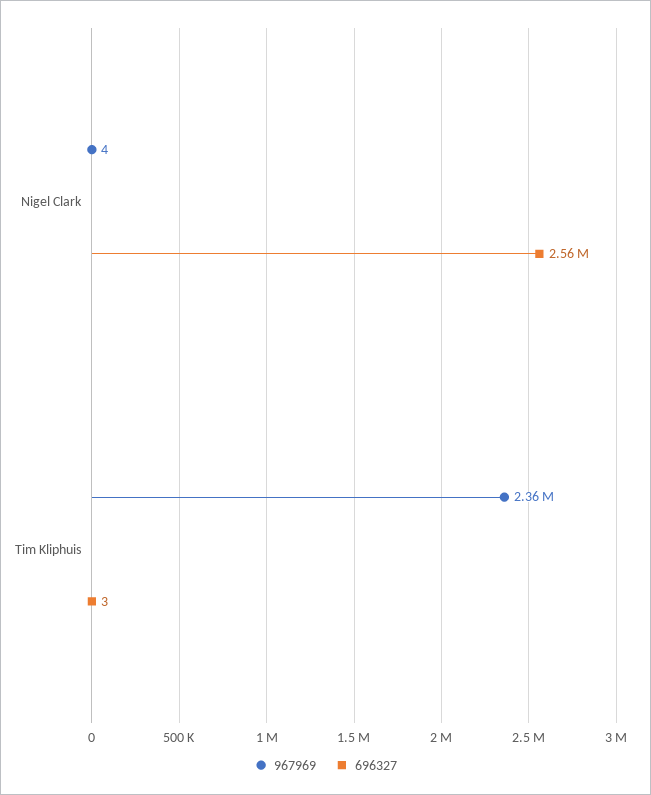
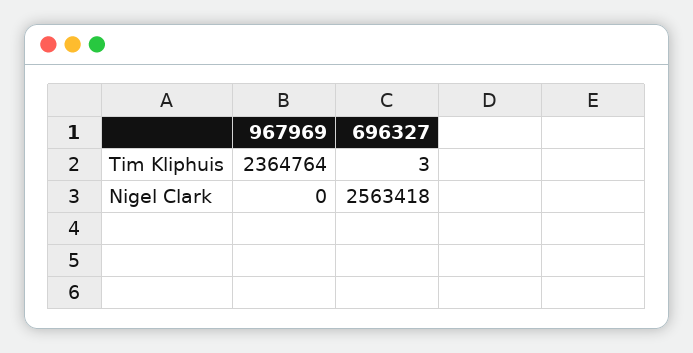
  {
    "967969": {
-     "Nigel Clark": 4,
+     "Nigel Clark": 0,
      "Tim Kliphuis": 2364764
    },
    "696327": {
      "Nigel Clark": 2563418,
      "Tim Kliphuis": 3
    }
  }

